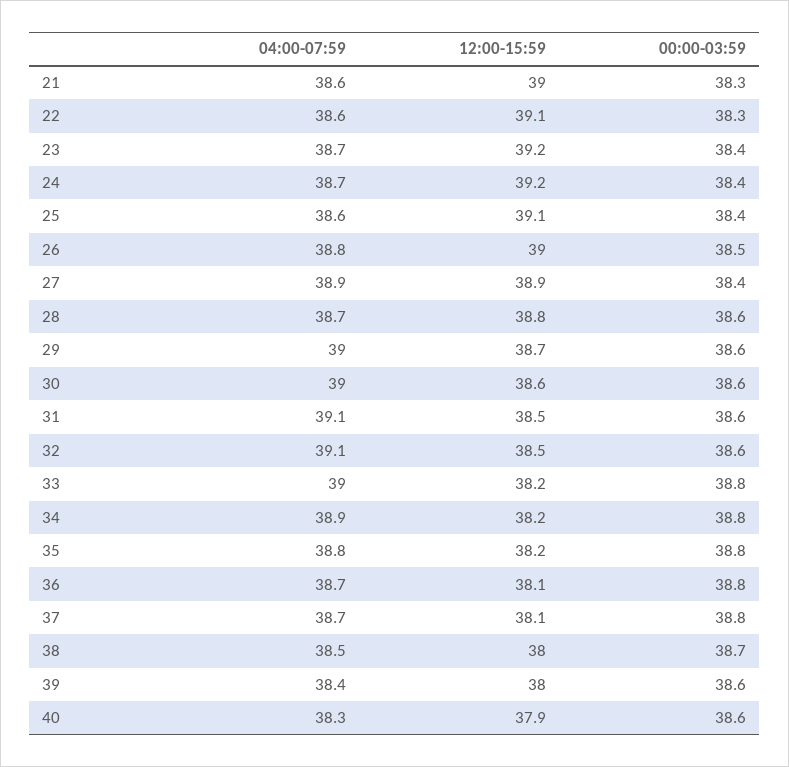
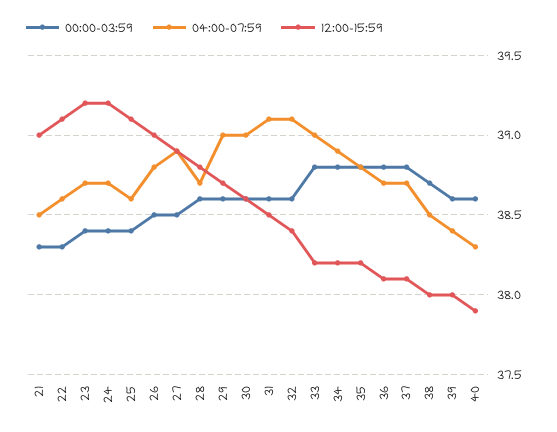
  {
    "04:00-07:59": {
-     "21": 38.6,
+     "21": 38.5,
      "22": 38.6,
      "23": 38.7,
      "24": 38.7,
      "25": 38.6,
      "26": 38.8,
      "27": 38.9,
      "28": 38.7,
      "29": 39,
      "30": 39,
      "31": 39.1,
      "32": 39.1,
      "33": 39,
      "34": 38.9,
      "35": 38.8,
      "36": 38.7,
      "37": 38.7,
      "38": 38.5,
      "39": 38.4,
      "40": 38.3
    },
    "12:00-15:59": {
      "21": 39,
      "22": 39.1,
      "23": 39.2,
      "24": 39.2,
      "25": 39.1,
      "26": 39,
      "27": 38.9,
      "28": 38.8,
      "29": 38.7,
      "30": 38.6,
      "31": 38.5,
-     "32": 38.5,
+     "32": 38.4,
      "33": 38.2,
      "34": 38.2,
      "35": 38.2,
      "36": 38.1,
      "37": 38.1,
      "38": 38,
      "39": 38,
      "40": 37.9
    },
    "00:00-03:59": {
      "21": 38.3,
      "22": 38.3,
      "23": 38.4,
      "24": 38.4,
      "25": 38.4,
      "26": 38.5,
-     "27": 38.4,
+     "27": 38.5,
      "28": 38.6,
      "29": 38.6,
      "30": 38.6,
      "31": 38.6,
      "32": 38.6,
      "33": 38.8,
      "34": 38.8,
      "35": 38.8,
      "36": 38.8,
      "37": 38.8,
      "38": 38.7,
      "39": 38.6,
      "40": 38.6
    }
  }

